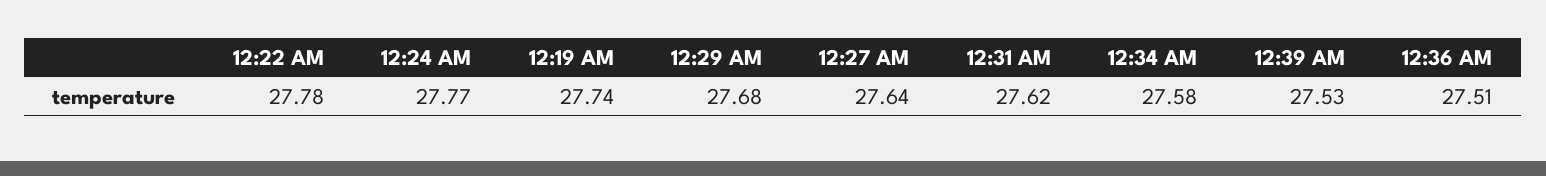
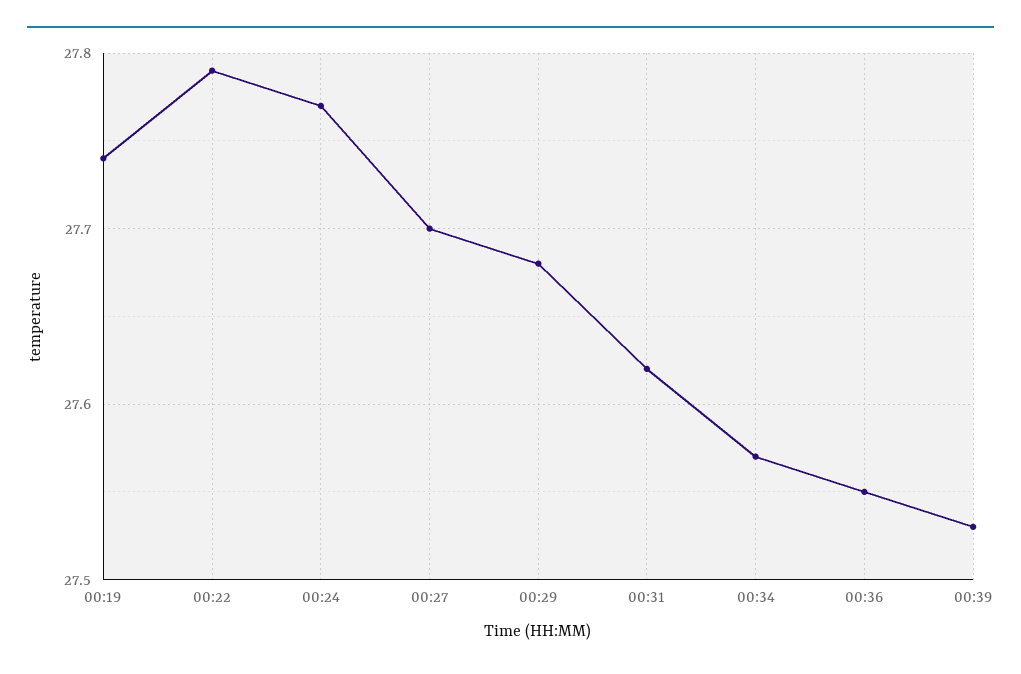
  {
-   "12:22 AM": 27.78,
+   "12:22 AM": 27.79,
    "12:24 AM": 27.77,
    "12:19 AM": 27.74,
    "12:29 AM": 27.68,
-   "12:27 AM": 27.64,
+   "12:27 AM": 27.7,
    "12:31 AM": 27.62,
-   "12:34 AM": 27.58,
+   "12:34 AM": 27.57,
    "12:39 AM": 27.53,
-   "12:36 AM": 27.51
+   "12:36 AM": 27.55
  }

